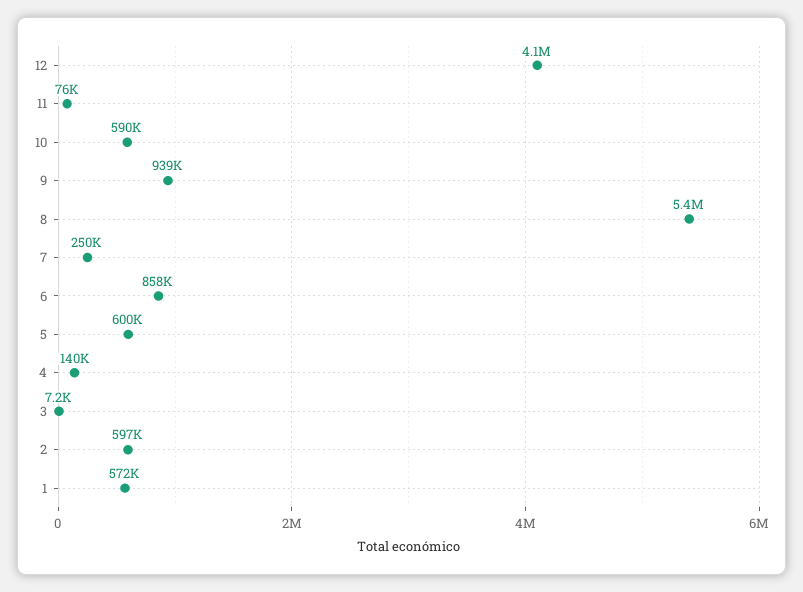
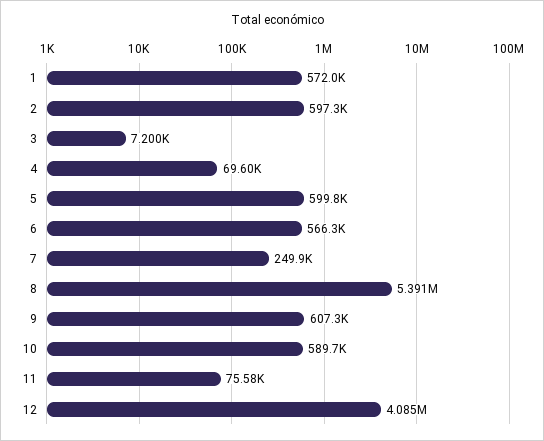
  {
    "12": 4085000,
    "11": 75580,
    "10": 589700,
-   "9": 939000,
+   "9": 607300,
    "8": 5391000,
    "7": 249900,
-   "6": 858000,
+   "6": 566300,
    "5": 599800,
-   "4": 140000,
+   "4": 69600,
    "3": 7200,
    "2": 597300,
    "1": 572000
  }

